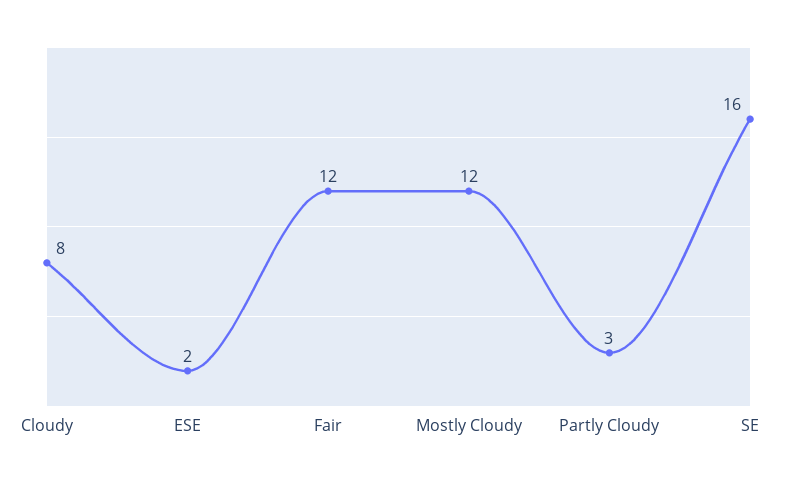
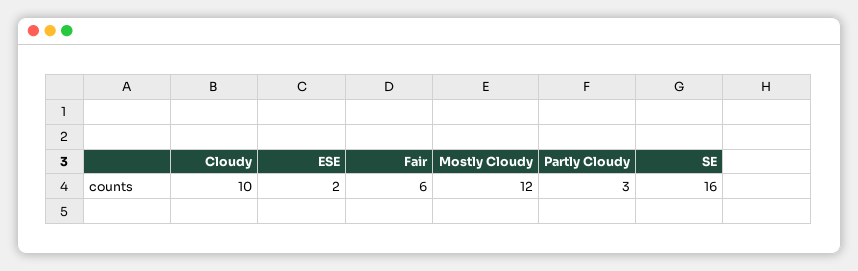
  {
-   "Cloudy": 8,
+   "Cloudy": 10,
    "ESE": 2,
-   "Fair": 12,
+   "Fair": 6,
    "Mostly Cloudy": 12,
    "Partly Cloudy": 3,
    "SE": 16
  }

